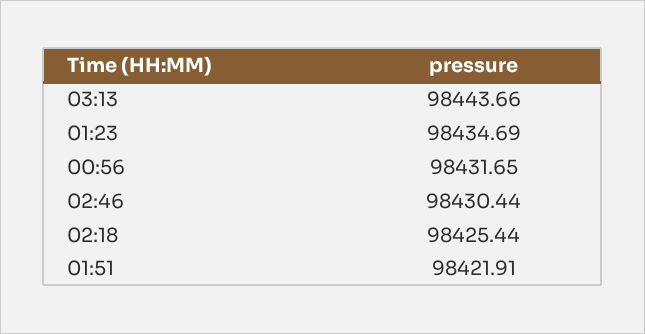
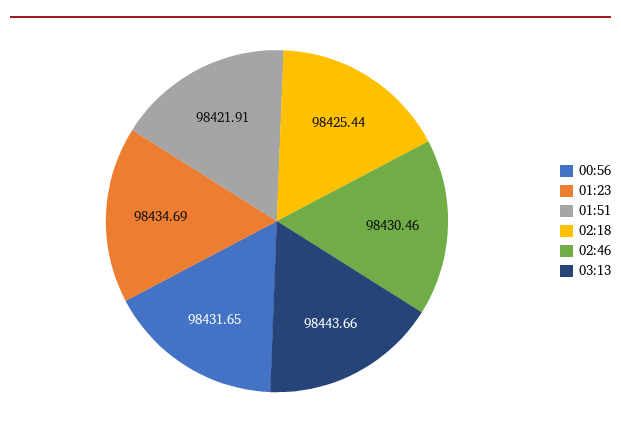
  {
    "03:13": 98443.66,
    "01:23": 98434.69,
    "00:56": 98431.65,
-   "02:46": 98430.44,
+   "02:46": 98430.46,
    "02:18": 98425.44,
    "01:51": 98421.91
  }

